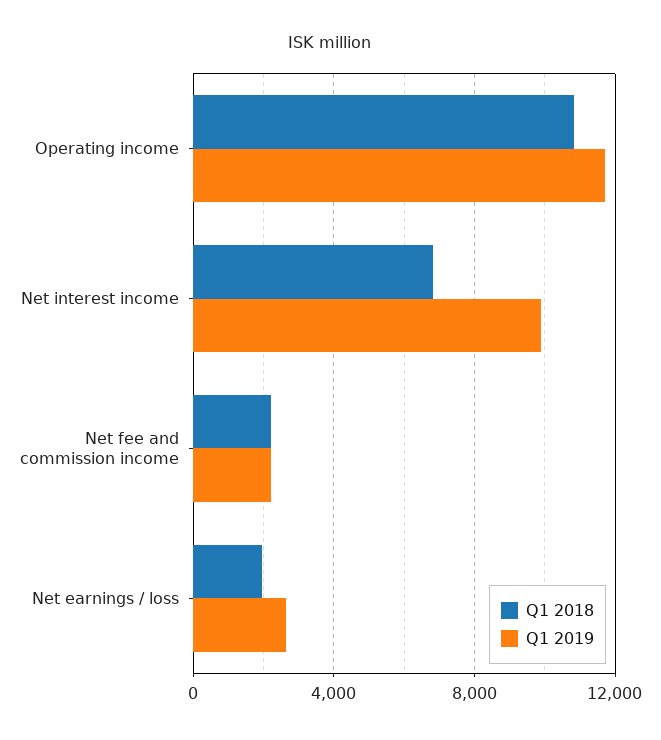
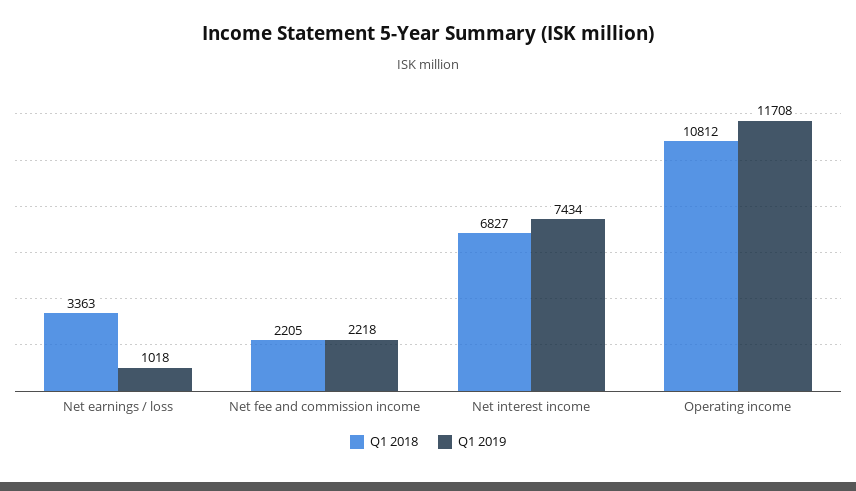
  {
    "Q1 2018": {
      "Operating income": 10812,
      "Net interest income": 6827,
      "Net fee and commission income": 2205,
-     "Net earnings / loss": 2000
+     "Net earnings / loss": 3363
    },
    "Q1 2019": {
      "Operating income": 11708,
-     "Net interest income": 10000,
+     "Net interest income": 7434,
      "Net fee and commission income": 2218,
-     "Net earnings / loss": 2500
+     "Net earnings / loss": 1018
    }
  }

